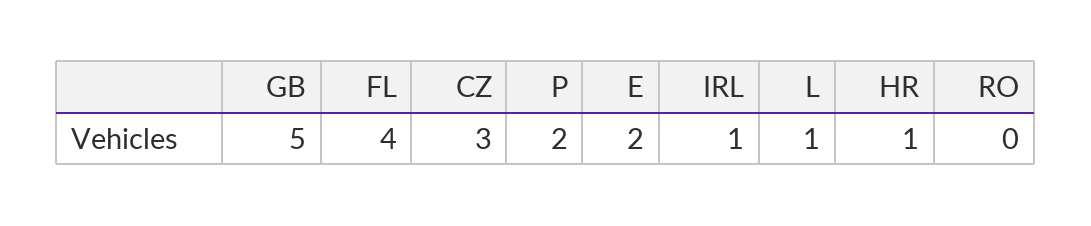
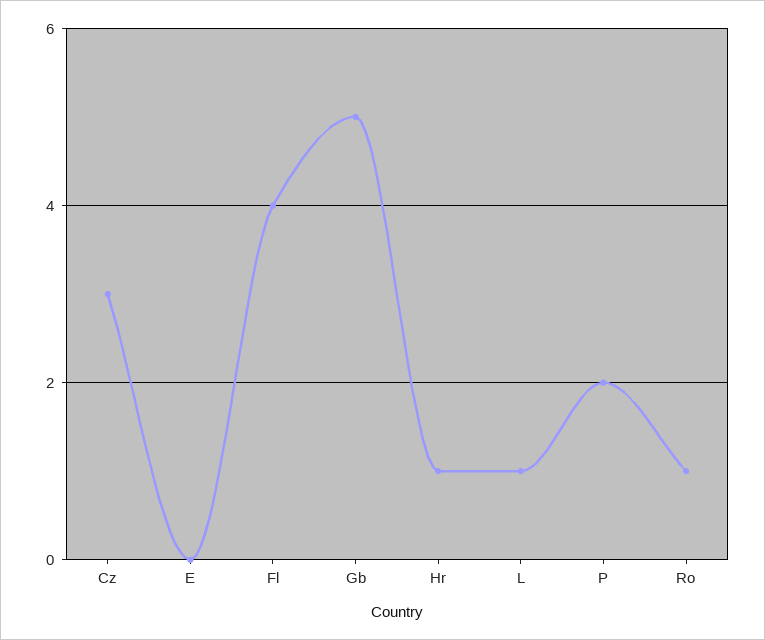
  {
    "GB": 5,
    "FL": 4,
    "CZ": 3,
    "P": 2,
-   "E": 2,
+   "E": 0,
-   "IRL": 1,
    "L": 1,
    "HR": 1,
-   "RO": 0
+   "RO": 1
  }

